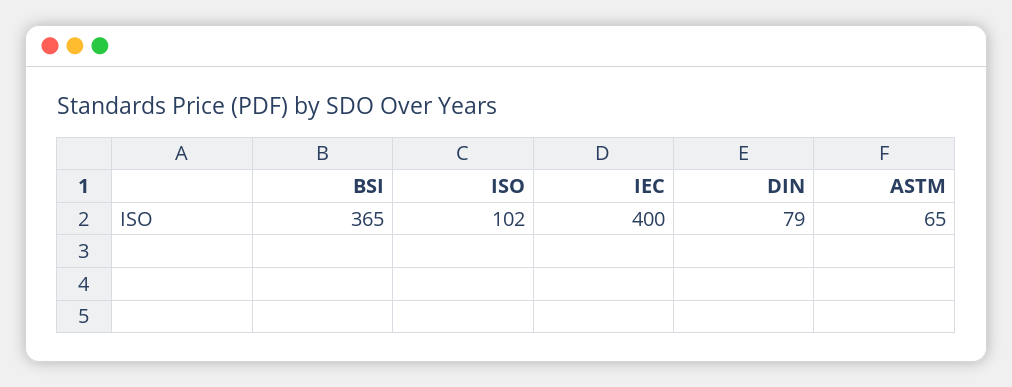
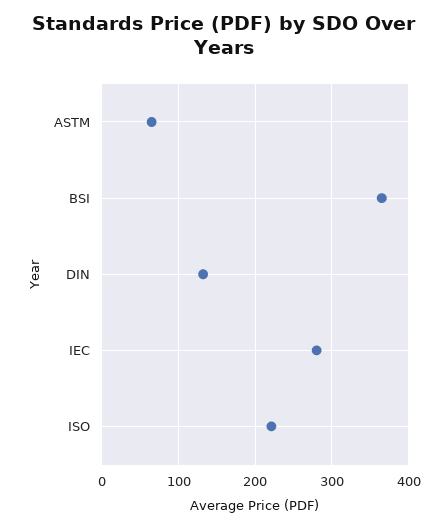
  {
    "BSI": 365,
-   "ISO": 102,
+   "ISO": 220,
-   "IEC": 400,
+   "IEC": 280,
-   "DIN": 79,
+   "DIN": 130,
    "ASTM": 65
  }

